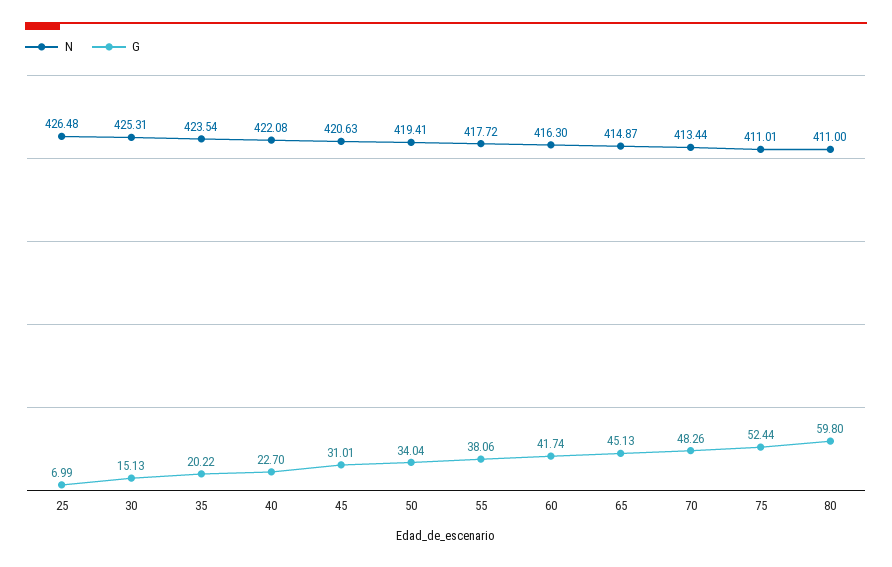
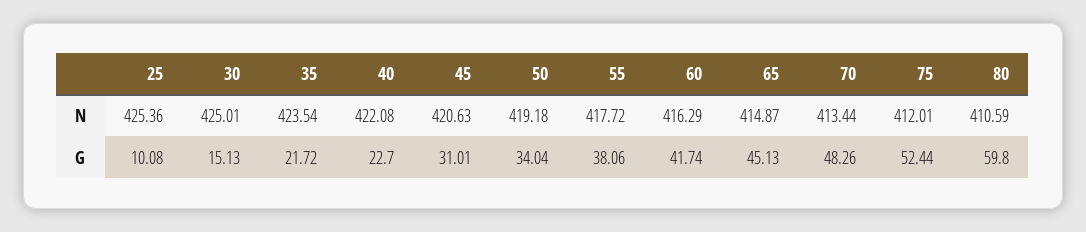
  {
    "N": {
-     "25": 426.48,
+     "25": 425.36,
-     "30": 425.31,
+     "30": 425.01,
      "35": 423.54,
      "40": 422.08,
      "45": 420.63,
-     "50": 419.41,
+     "50": 419.18,
      "55": 417.72,
-     "60": 416.3,
+     "60": 416.29,
      "65": 414.87,
      "70": 413.44,
-     "75": 411.01,
+     "75": 412.01,
-     "80": 411
+     "80": 410.59
    },
    "G": {
-     "25": 6.99,
+     "25": 10.08,
      "30": 15.13,
-     "35": 20.22,
+     "35": 21.72,
      "40": 22.7,
      "45": 31.01,
      "50": 34.04,
      "55": 38.06,
      "60": 41.74,
      "65": 45.13,
      "70": 48.26,
      "75": 52.44,
      "80": 59.8
    }
  }

